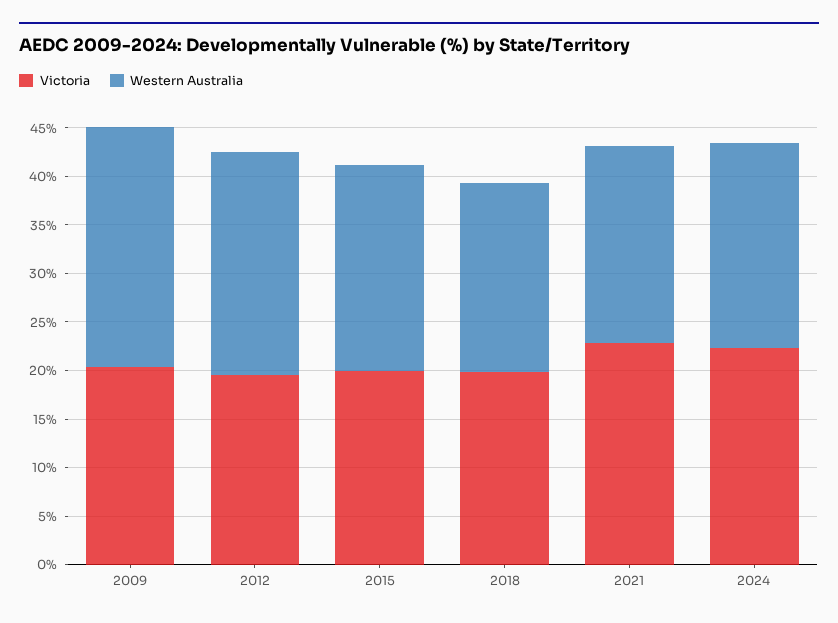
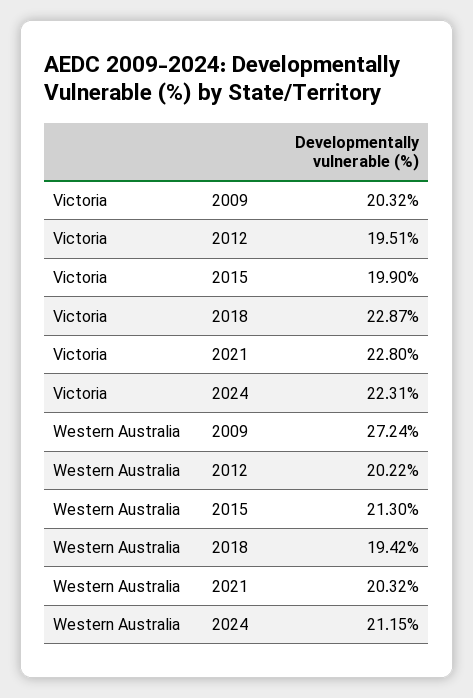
  {
    "Victoria": {
      "2009": 20.32,
      "2012": 19.51,
      "2015": 19.9,
-     "2018": 20,
+     "2018": 22.87,
      "2021": 22.8,
      "2024": 22.31
    },
    "Western Australia": {
-     "2009": 25,
+     "2009": 27.24,
-     "2012": 23,
+     "2012": 20.22,
      "2015": 21.3,
      "2018": 19.42,
      "2021": 20.32,
      "2024": 21.15
    }
  }

